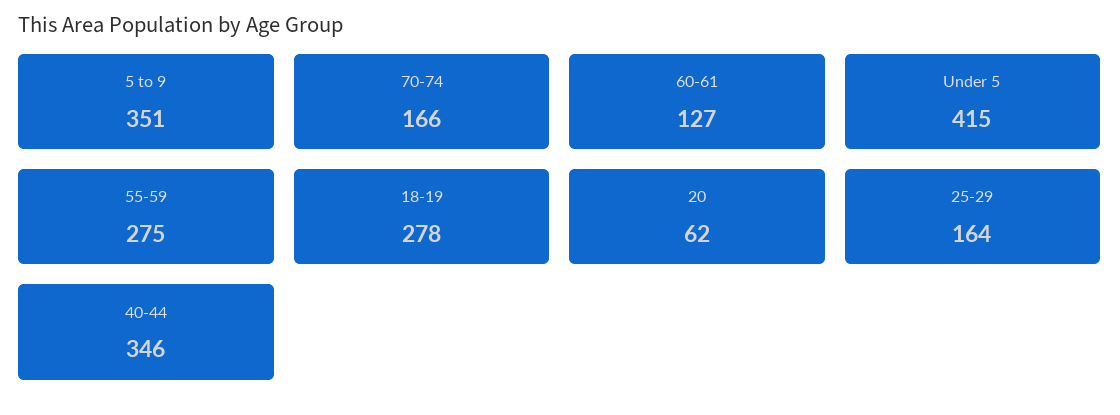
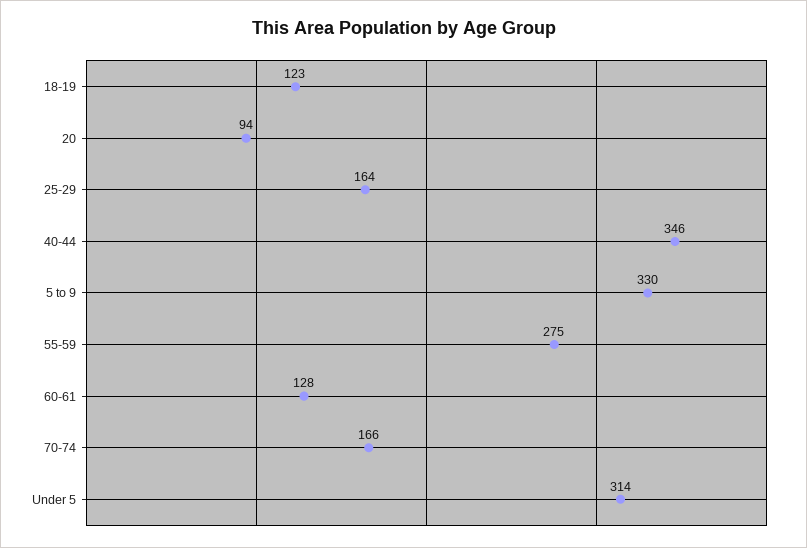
  {
-   "5 to 9": 351,
+   "5 to 9": 330,
    "70-74": 166,
-   "60-61": 127,
+   "60-61": 128,
-   "Under 5": 415,
+   "Under 5": 314,
    "55-59": 275,
-   "18-19": 278,
+   "18-19": 123,
-   "20": 62,
+   "20": 94,
    "25-29": 164,
    "40-44": 346
  }

